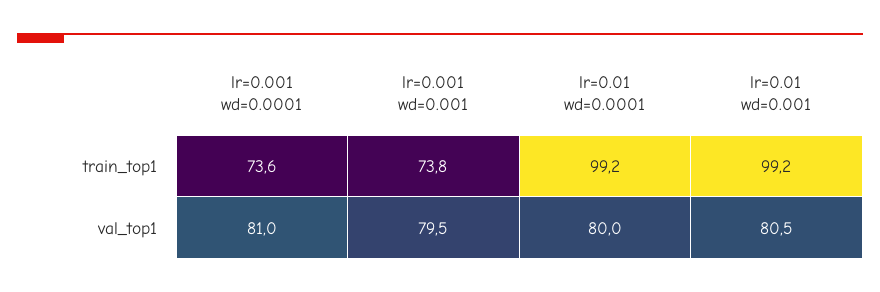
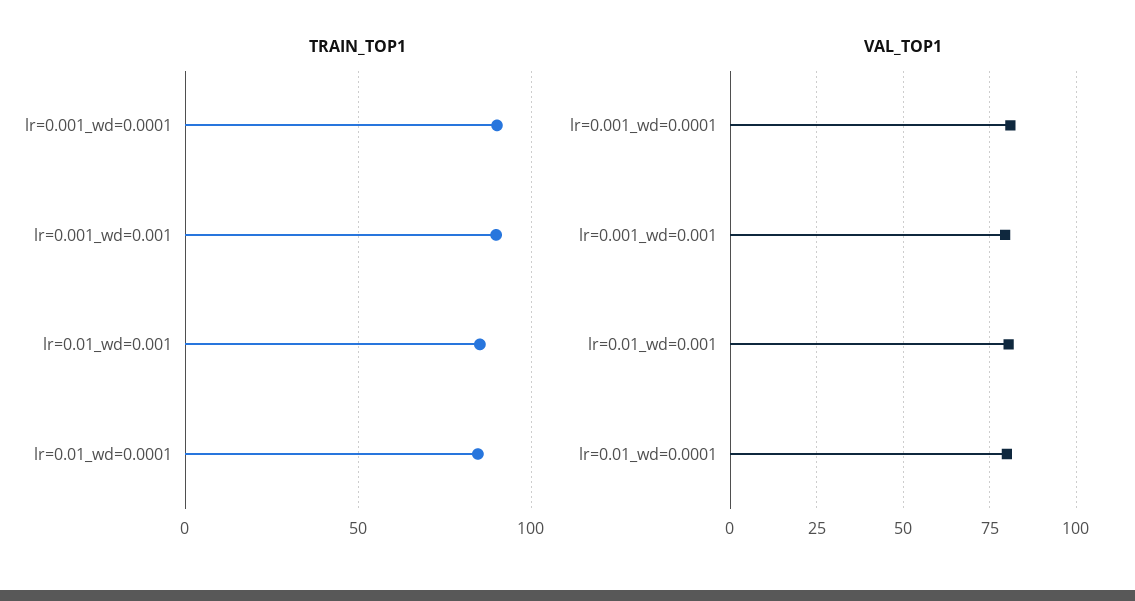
  {
    "train_top1": {
-     "lr=0.001 wd=0.0001": 73.6,
+     "lr=0.001 wd=0.0001": 90,
-     "lr=0.001 wd=0.001": 73.8,
+     "lr=0.001 wd=0.001": 90,
-     "lr=0.01 wd=0.0001": 99.2,
+     "lr=0.01 wd=0.0001": 85,
-     "lr=0.01 wd=0.001": 99.2
+     "lr=0.01 wd=0.001": 85
    },
    "val_top1": {
      "lr=0.001 wd=0.0001": 81,
      "lr=0.001 wd=0.001": 79.5,
      "lr=0.01 wd=0.0001": 80,
      "lr=0.01 wd=0.001": 80.5
    }
  }

